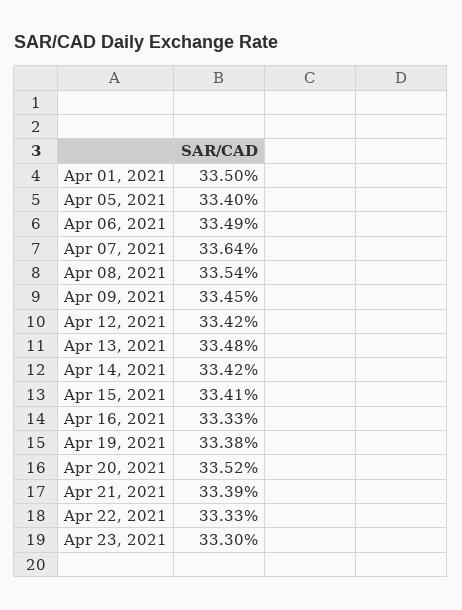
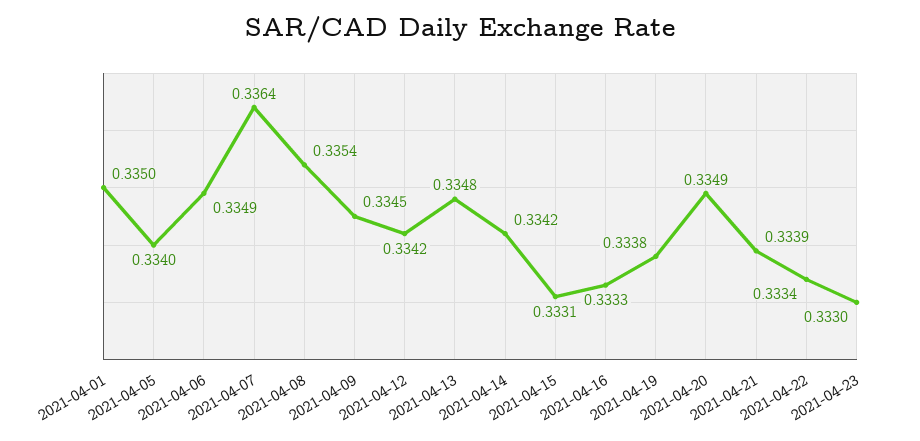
  {
    "Apr 01, 2021": 0.335,
    "Apr 05, 2021": 0.334,
    "Apr 06, 2021": 0.3349,
    "Apr 07, 2021": 0.3364,
    "Apr 08, 2021": 0.3354,
    "Apr 09, 2021": 0.3345,
    "Apr 12, 2021": 0.3342,
    "Apr 13, 2021": 0.3348,
    "Apr 14, 2021": 0.3342,
-   "Apr 15, 2021": 0.3341,
+   "Apr 15, 2021": 0.3331,
    "Apr 16, 2021": 0.3333,
    "Apr 19, 2021": 0.3338,
-   "Apr 20, 2021": 0.3352,
+   "Apr 20, 2021": 0.3349,
    "Apr 21, 2021": 0.3339,
-   "Apr 22, 2021": 0.3333,
+   "Apr 22, 2021": 0.3334,
    "Apr 23, 2021": 0.333
  }

